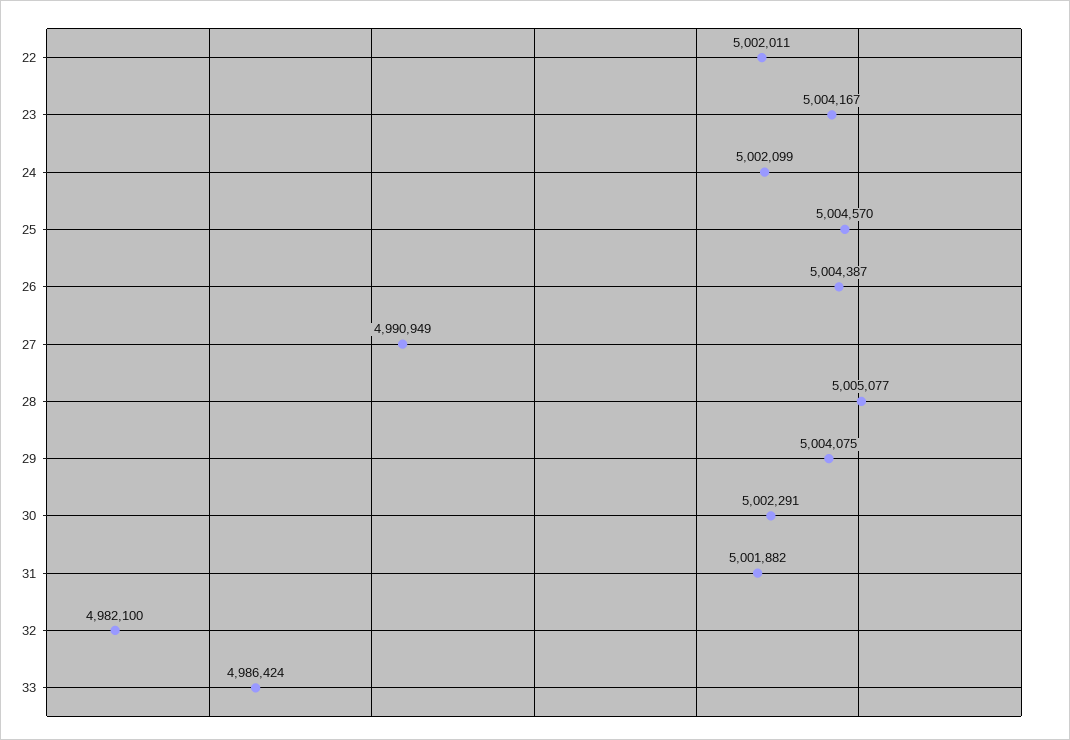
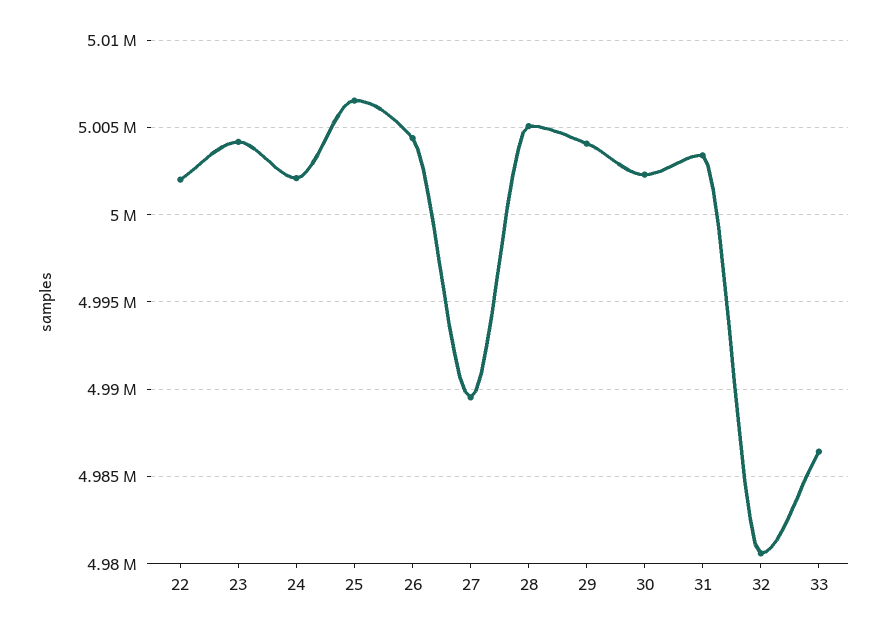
  {
    "22": 5002011,
    "23": 5004167,
    "24": 5002099,
-   "25": 5004570,
+   "25": 5006500,
    "26": 5004387,
-   "27": 4990949,
+   "27": 4989500,
    "28": 5005077,
    "29": 5004075,
    "30": 5002291,
-   "31": 5001882,
+   "31": 5003500,
-   "32": 4982100,
+   "32": 4980500,
    "33": 4986424
  }

